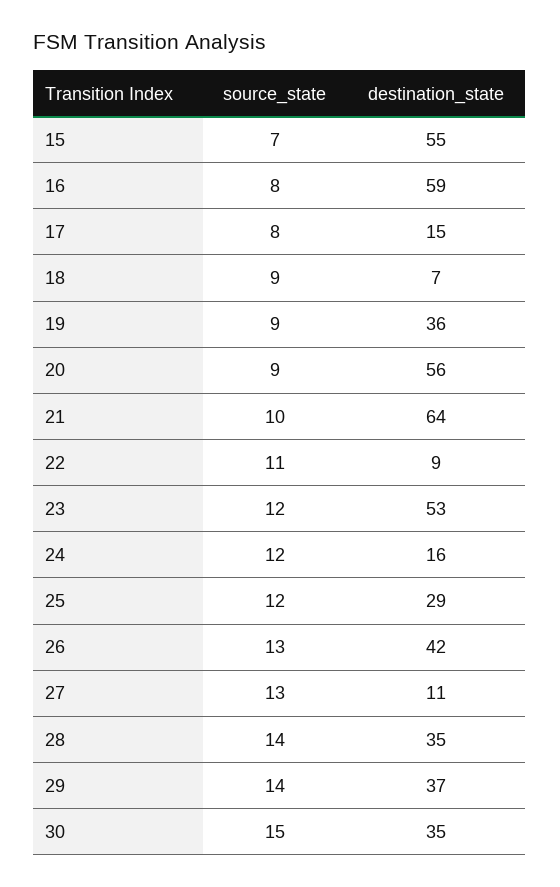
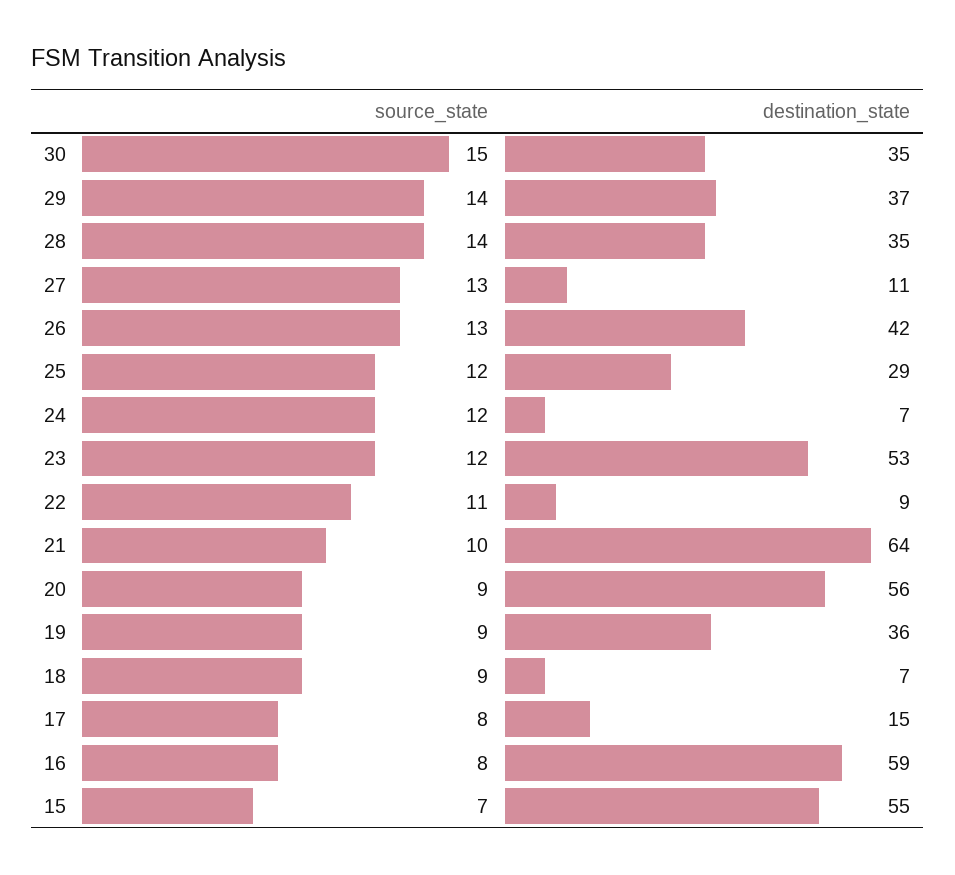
  {
    "source_state": {
      "15": 7,
      "16": 8,
      "17": 8,
      "18": 9,
      "19": 9,
      "20": 9,
      "21": 10,
      "22": 11,
      "23": 12,
      "24": 12,
      "25": 12,
      "26": 13,
      "27": 13,
      "28": 14,
      "29": 14,
      "30": 15
    },
    "destination_state": {
      "15": 55,
      "16": 59,
      "17": 15,
      "18": 7,
      "19": 36,
      "20": 56,
      "21": 64,
      "22": 9,
      "23": 53,
-     "24": 16,
+     "24": 7,
      "25": 29,
      "26": 42,
      "27": 11,
      "28": 35,
      "29": 37,
      "30": 35
    }
  }

